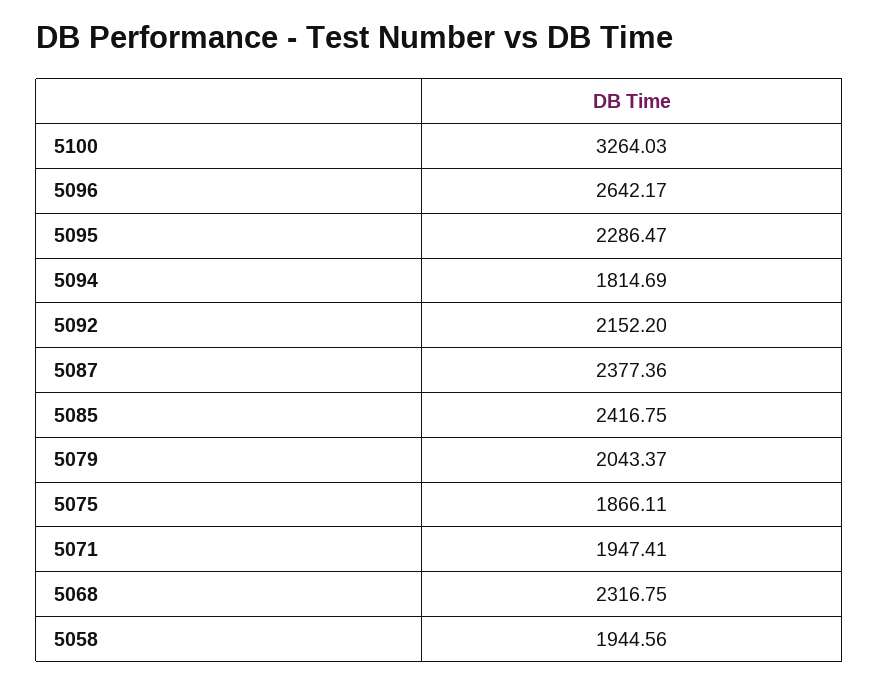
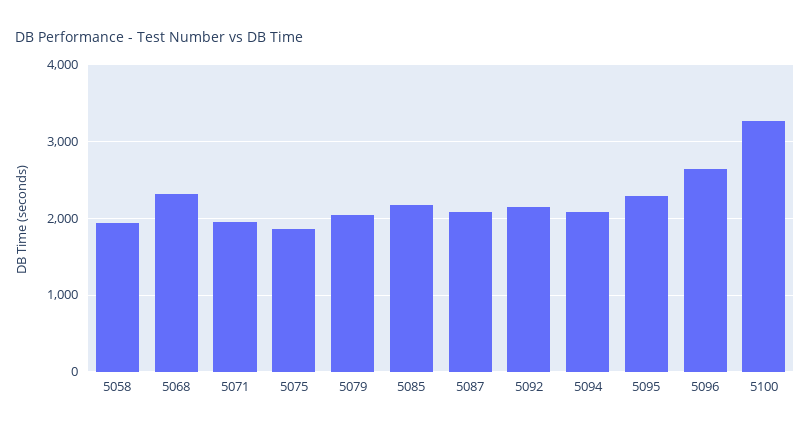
  {
    "5100": 3264.03,
    "5096": 2642.17,
    "5095": 2286.47,
-   "5094": 1814.69,
+   "5094": 2100,
    "5092": 2152.2,
-   "5087": 2377.36,
+   "5087": 2100,
-   "5085": 2416.75,
+   "5085": 2200,
    "5079": 2043.37,
    "5075": 1866.11,
    "5071": 1947.41,
    "5068": 2316.75,
    "5058": 1944.56
  }

